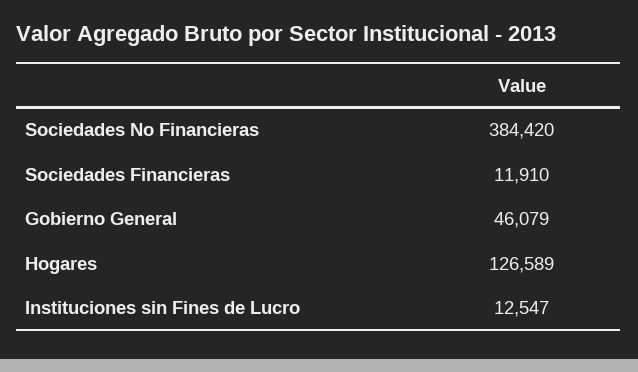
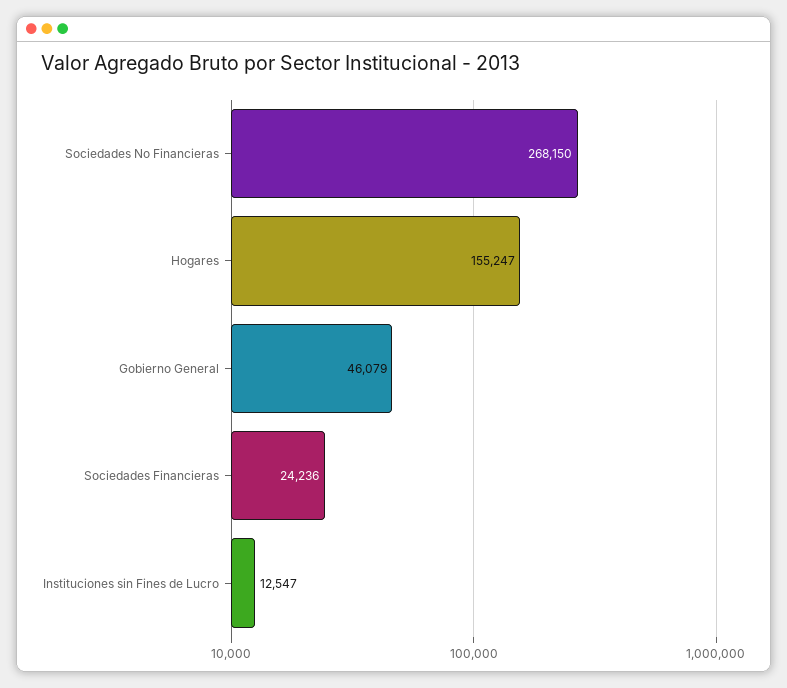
  {
-   "Sociedades No Financieras": 384420,
+   "Sociedades No Financieras": 268150,
-   "Sociedades Financieras": 11910,
+   "Sociedades Financieras": 24236,
    "Gobierno General": 46079,
-   "Hogares": 126589,
+   "Hogares": 155247,
    "Instituciones sin Fines de Lucro": 12547
  }

